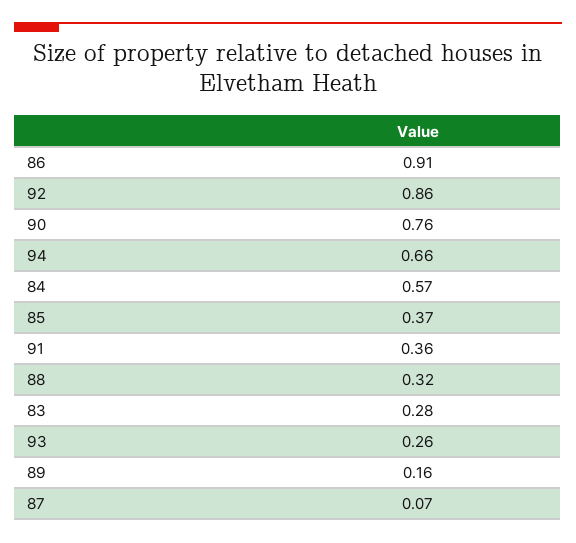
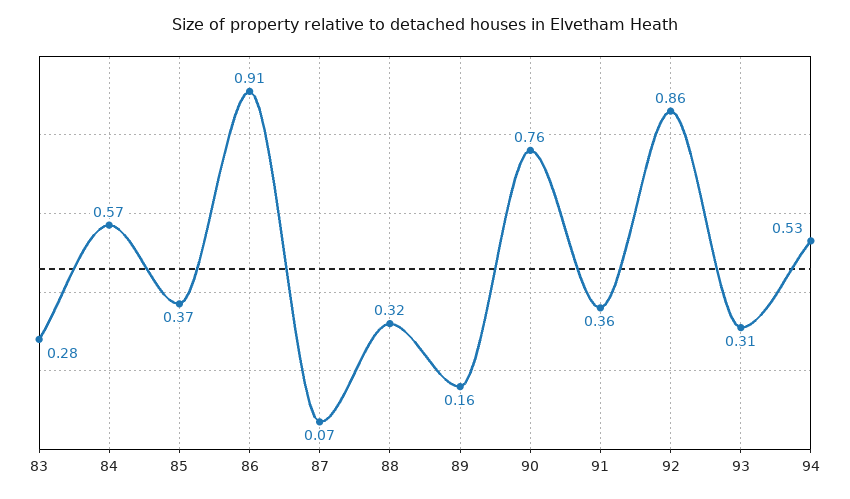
  {
    "86": 0.91,
    "92": 0.86,
    "90": 0.76,
-   "94": 0.66,
+   "94": 0.53,
    "84": 0.57,
    "85": 0.37,
    "91": 0.36,
    "88": 0.32,
    "83": 0.28,
-   "93": 0.26,
+   "93": 0.31,
    "89": 0.16,
    "87": 0.07
  }

